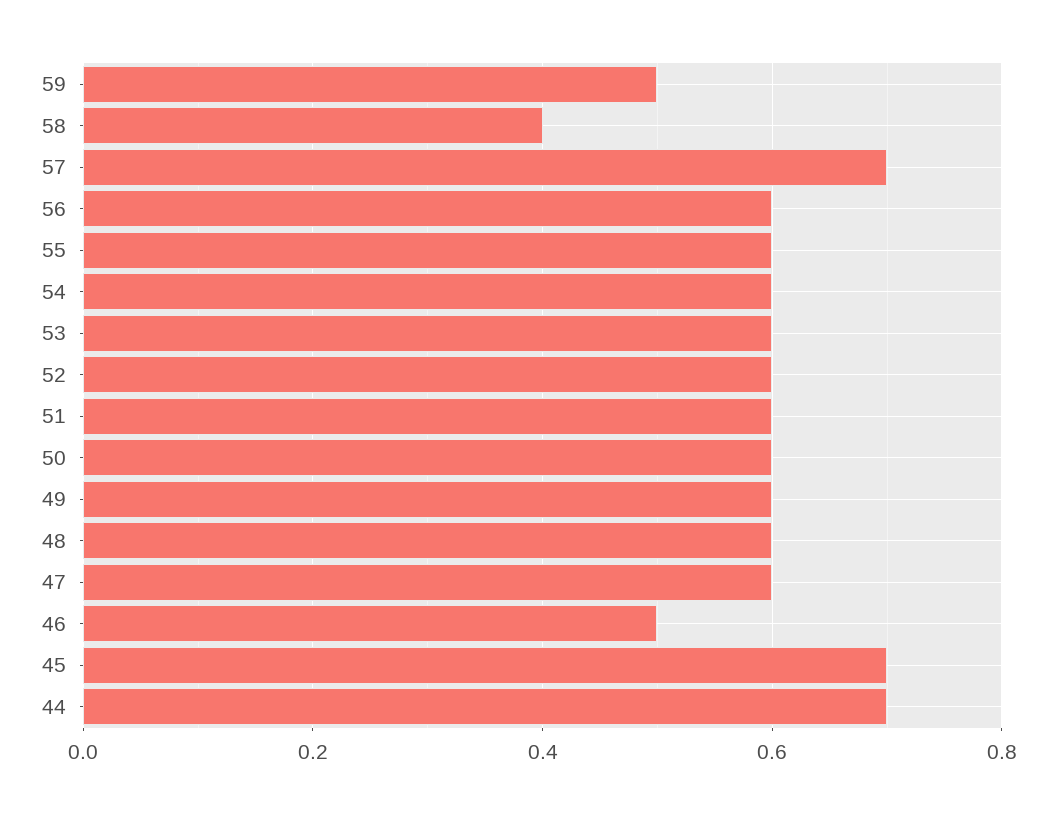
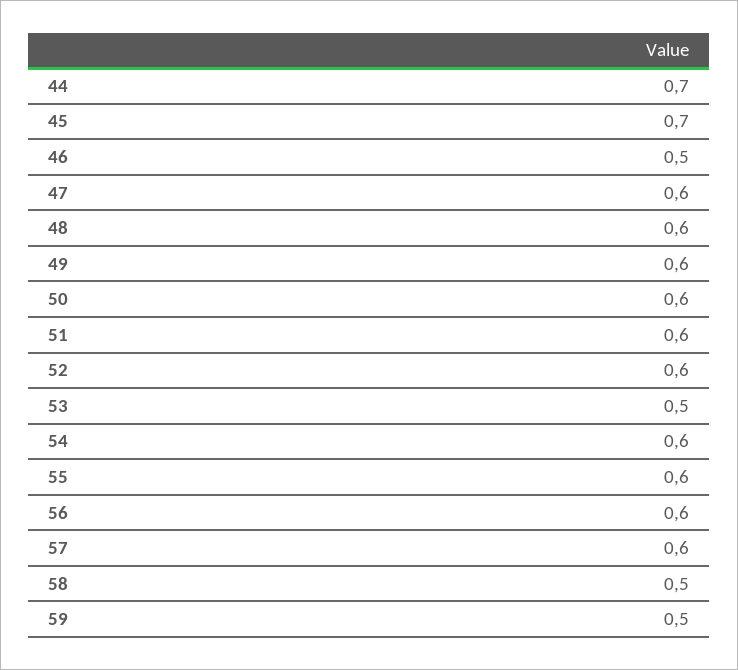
  {
    "59": 0.5,
-   "58": 0.4,
+   "58": 0.5,
-   "57": 0.7,
+   "57": 0.6,
    "56": 0.6,
    "55": 0.6,
    "54": 0.6,
-   "53": 0.6,
+   "53": 0.5,
    "52": 0.6,
    "51": 0.6,
    "50": 0.6,
    "49": 0.6,
    "48": 0.6,
    "47": 0.6,
    "46": 0.5,
    "45": 0.7,
    "44": 0.7
  }

